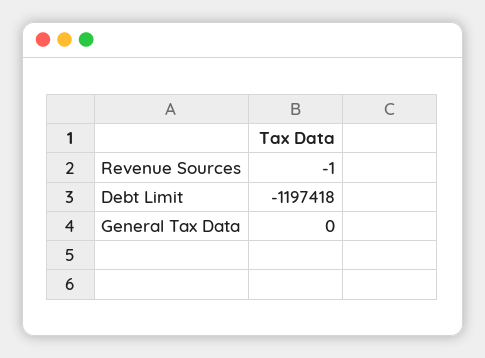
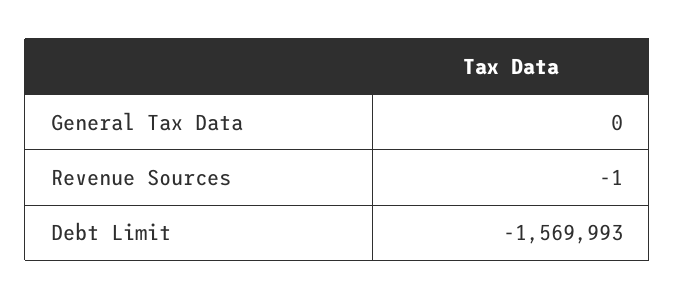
  {
    "Revenue Sources": -1,
-   "Debt Limit": -1197418,
+   "Debt Limit": -1569993,
    "General Tax Data": 0
  }

